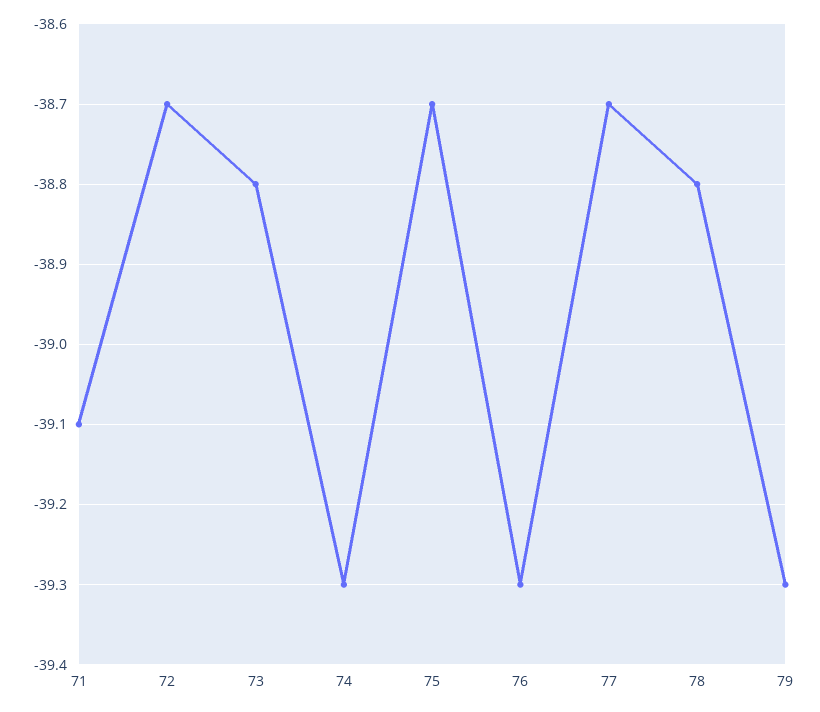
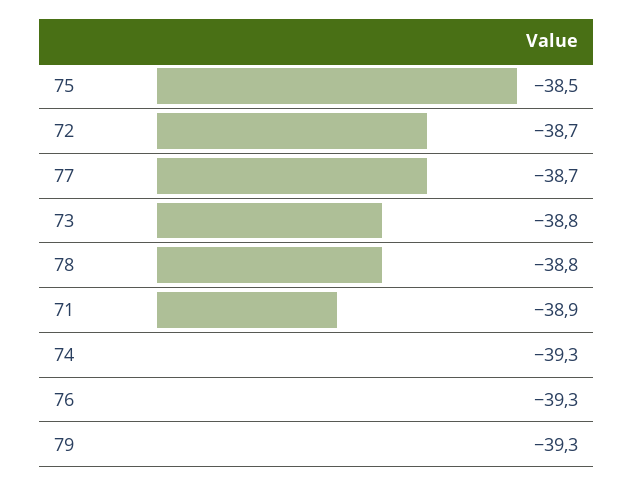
  {
-   "71": -39.1,
+   "71": -38.9,
    "72": -38.7,
    "73": -38.8,
    "74": -39.3,
-   "75": -38.7,
+   "75": -38.5,
    "76": -39.3,
    "77": -38.7,
    "78": -38.8,
    "79": -39.3
  }

